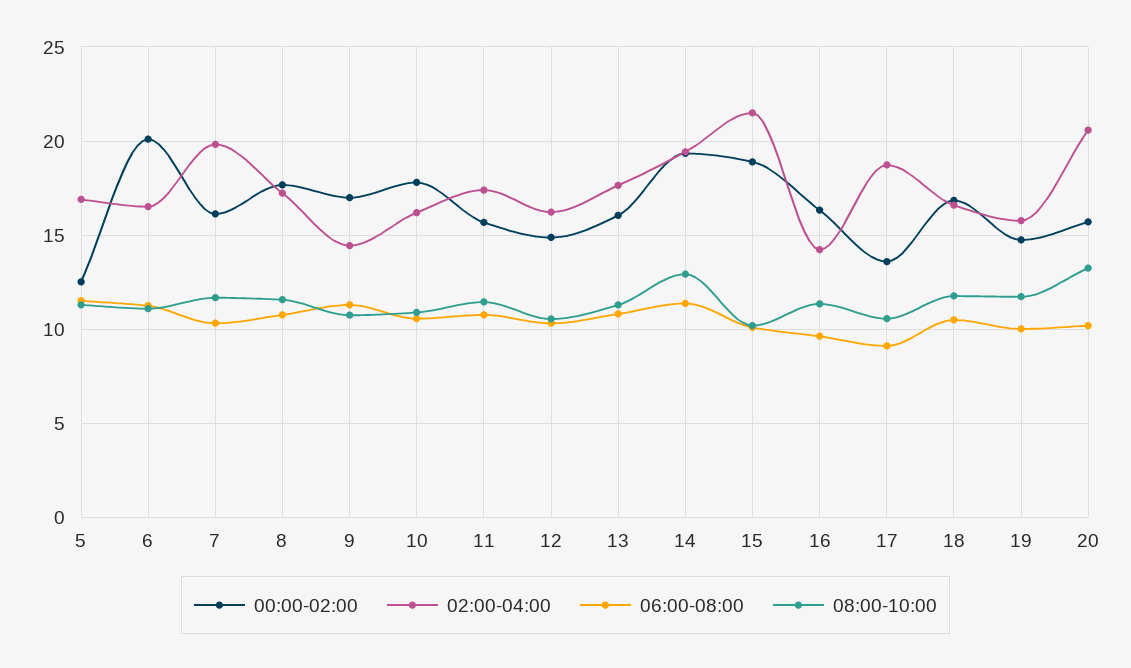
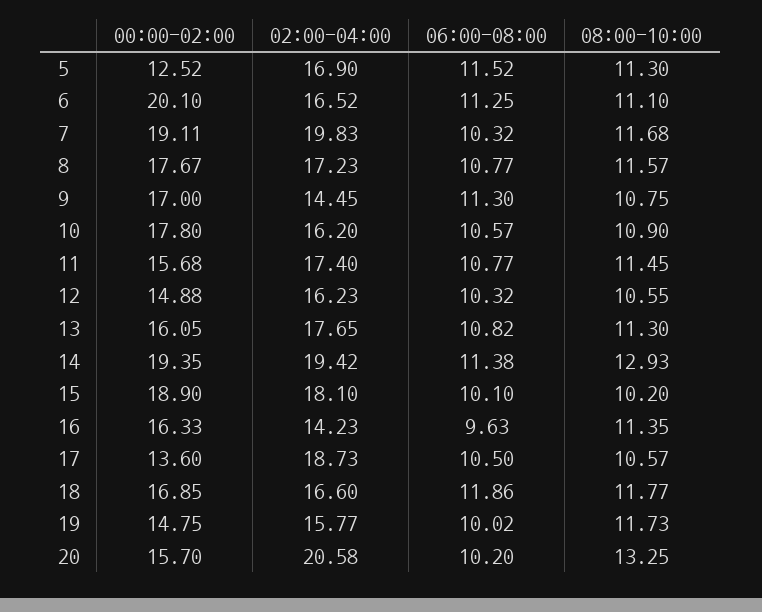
  {
    "00:00-02:00": {
      "5": 12.52,
      "6": 20.1,
-     "7": 16,
+     "7": 19.11,
      "8": 17.67,
      "9": 17,
      "10": 17.8,
      "11": 15.68,
      "12": 14.88,
      "13": 16.05,
      "14": 19.35,
      "15": 18.9,
      "16": 16.33,
      "17": 13.6,
      "18": 16.85,
      "19": 14.75,
      "20": 15.7
    },
    "02:00-04:00": {
      "5": 16.9,
      "6": 16.52,
      "7": 19.83,
      "8": 17.23,
      "9": 14.45,
      "10": 16.2,
      "11": 17.4,
      "12": 16.23,
      "13": 17.65,
      "14": 19.42,
-     "15": 21.5,
+     "15": 18.1,
      "16": 14.23,
      "17": 18.73,
      "18": 16.6,
      "19": 15.77,
      "20": 20.58
    },
    "06:00-08:00": {
      "5": 11.52,
      "6": 11.25,
      "7": 10.32,
      "8": 10.77,
      "9": 11.3,
      "10": 10.57,
      "11": 10.77,
      "12": 10.32,
      "13": 10.82,
      "14": 11.38,
      "15": 10.1,
      "16": 9.63,
-     "17": 9,
+     "17": 10.5,
-     "18": 10.5,
+     "18": 11.86,
      "19": 10.02,
      "20": 10.2
    },
    "08:00-10:00": {
      "5": 11.3,
      "6": 11.1,
      "7": 11.68,
      "8": 11.57,
      "9": 10.75,
      "10": 10.9,
      "11": 11.45,
      "12": 10.55,
      "13": 11.3,
      "14": 12.93,
      "15": 10.2,
      "16": 11.35,
      "17": 10.57,
      "18": 11.77,
      "19": 11.73,
      "20": 13.25
    }
  }

